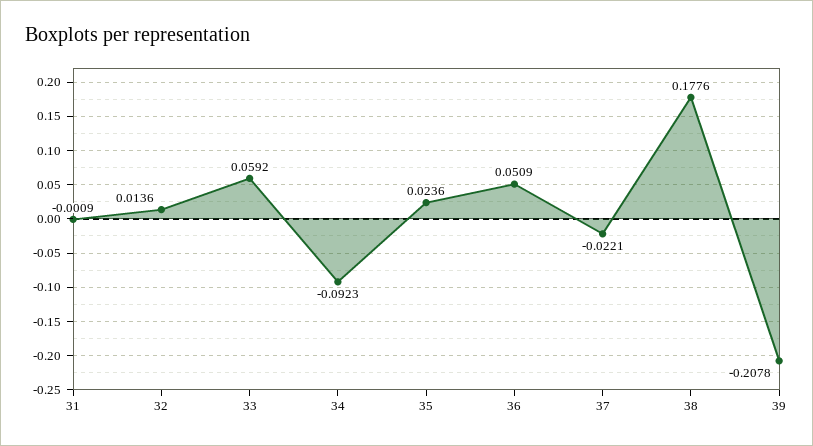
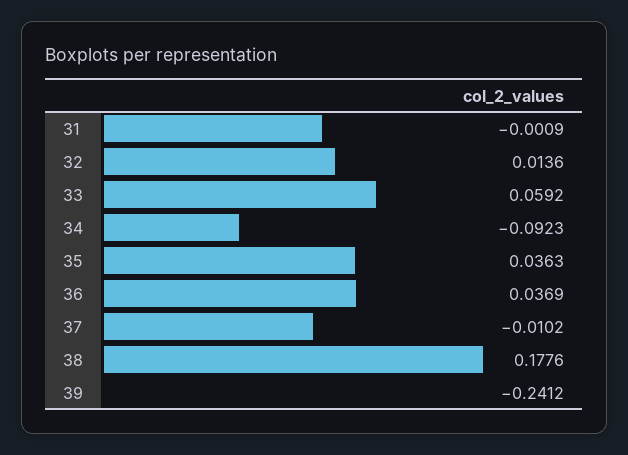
  {
    "31": -0.0009,
    "32": 0.0136,
    "33": 0.0592,
    "34": -0.0923,
-   "35": 0.0236,
+   "35": 0.0363,
-   "36": 0.0509,
+   "36": 0.0369,
-   "37": -0.0221,
+   "37": -0.0102,
    "38": 0.1776,
-   "39": -0.2078
+   "39": -0.2412
  }

